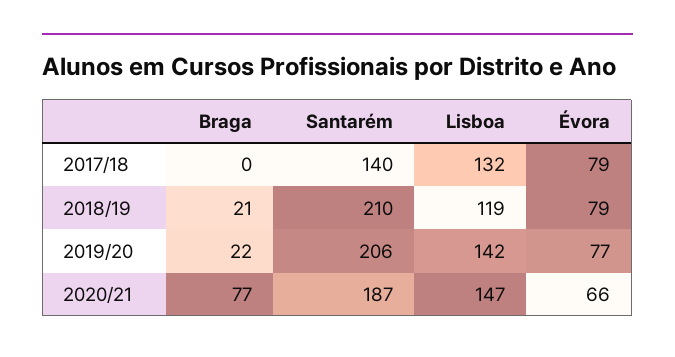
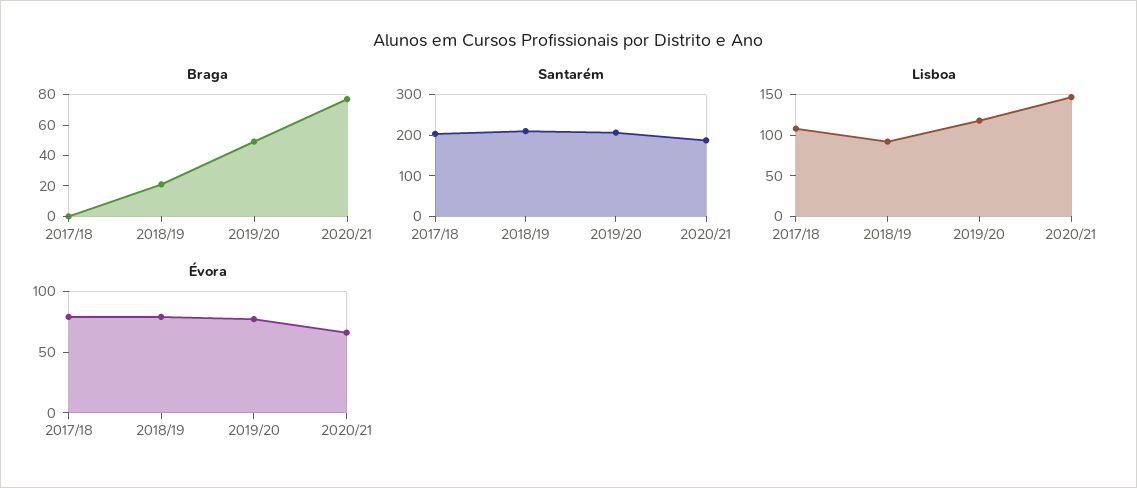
  {
    "Braga": {
      "2017/18": 0,
      "2018/19": 21,
-     "2019/20": 22,
+     "2019/20": 50,
      "2020/21": 77
    },
    "Santarém": {
-     "2017/18": 140,
+     "2017/18": 200,
      "2018/19": 210,
      "2019/20": 206,
      "2020/21": 187
    },
    "Lisboa": {
-     "2017/18": 132,
+     "2017/18": 110,
-     "2018/19": 119,
+     "2018/19": 90,
-     "2019/20": 142,
+     "2019/20": 120,
      "2020/21": 147
    },
    "Évora": {
      "2017/18": 79,
      "2018/19": 79,
      "2019/20": 77,
      "2020/21": 66
    }
  }

